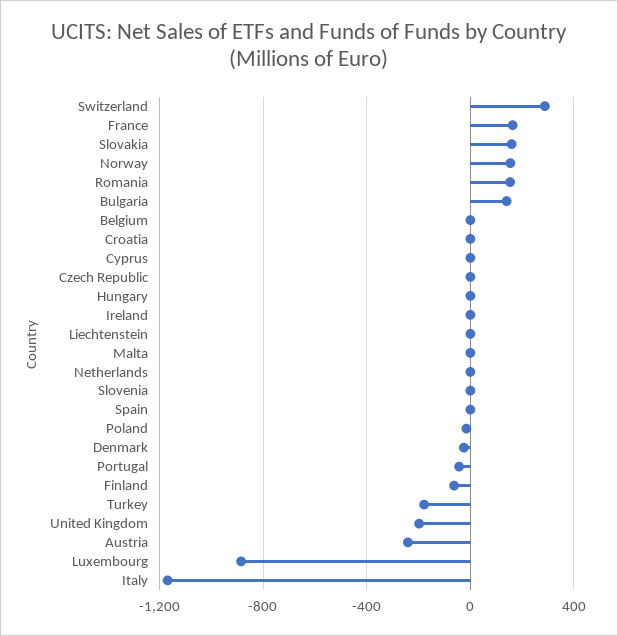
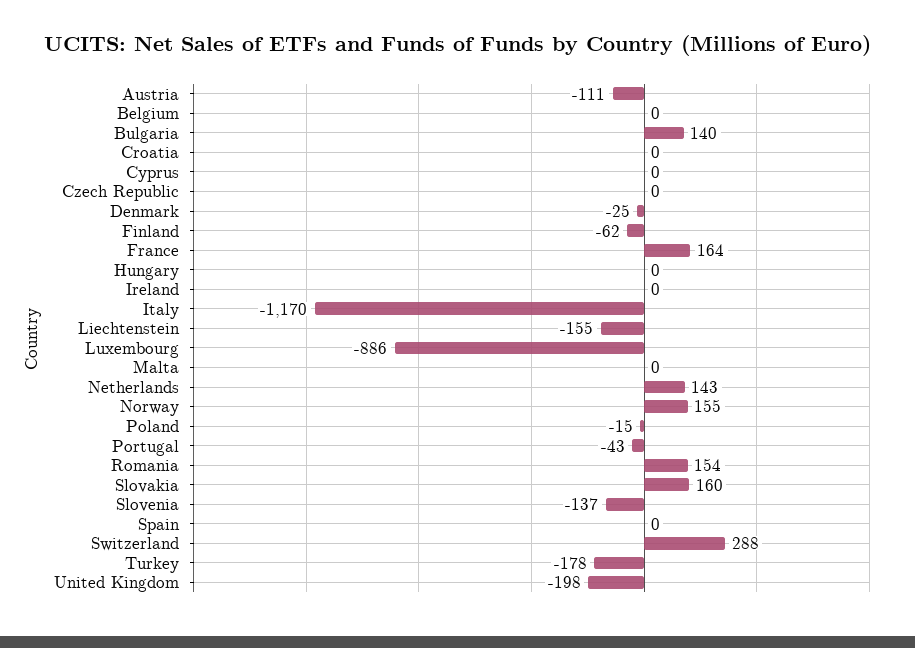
  {
    "Switzerland": 288,
    "France": 164,
    "Slovakia": 160,
    "Norway": 155,
    "Romania": 154,
    "Bulgaria": 140,
    "Belgium": 0,
    "Croatia": 0,
    "Cyprus": 0,
    "Czech Republic": 0,
    "Hungary": 0,
    "Ireland": 0,
-   "Liechtenstein": 0,
+   "Liechtenstein": -155,
    "Malta": 0,
-   "Netherlands": 0,
+   "Netherlands": 143,
-   "Slovenia": 0,
+   "Slovenia": -137,
    "Spain": 0,
    "Poland": -15,
    "Denmark": -25,
    "Portugal": -43,
    "Finland": -62,
    "Turkey": -178,
    "United Kingdom": -198,
-   "Austria": -250,
+   "Austria": -111,
    "Luxembourg": -886,
    "Italy": -1170
  }

